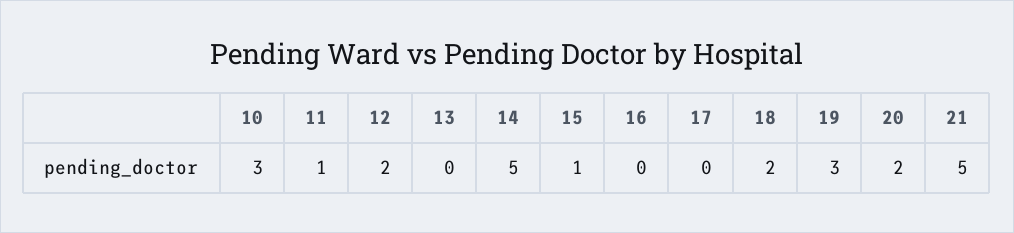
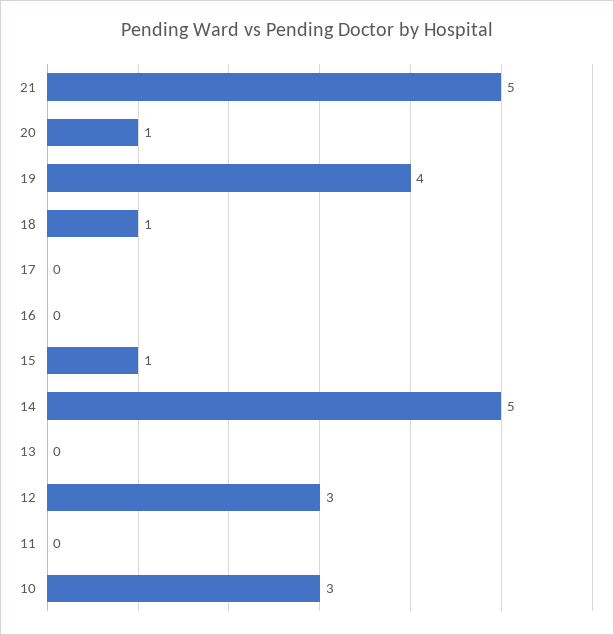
  {
    "10": 3,
-   "11": 1,
+   "11": 0,
-   "12": 2,
+   "12": 3,
    "13": 0,
    "14": 5,
    "15": 1,
    "16": 0,
    "17": 0,
-   "18": 2,
+   "18": 1,
-   "19": 3,
+   "19": 4,
-   "20": 2,
+   "20": 1,
    "21": 5
  }

